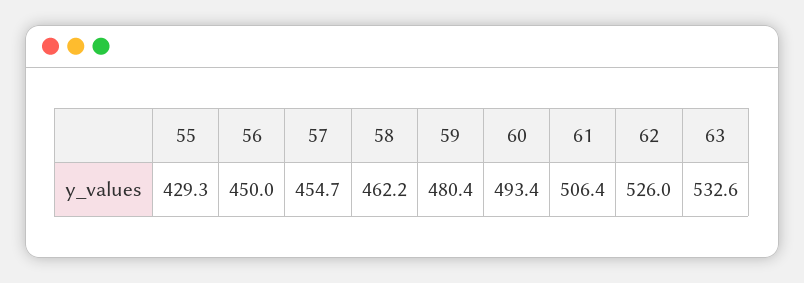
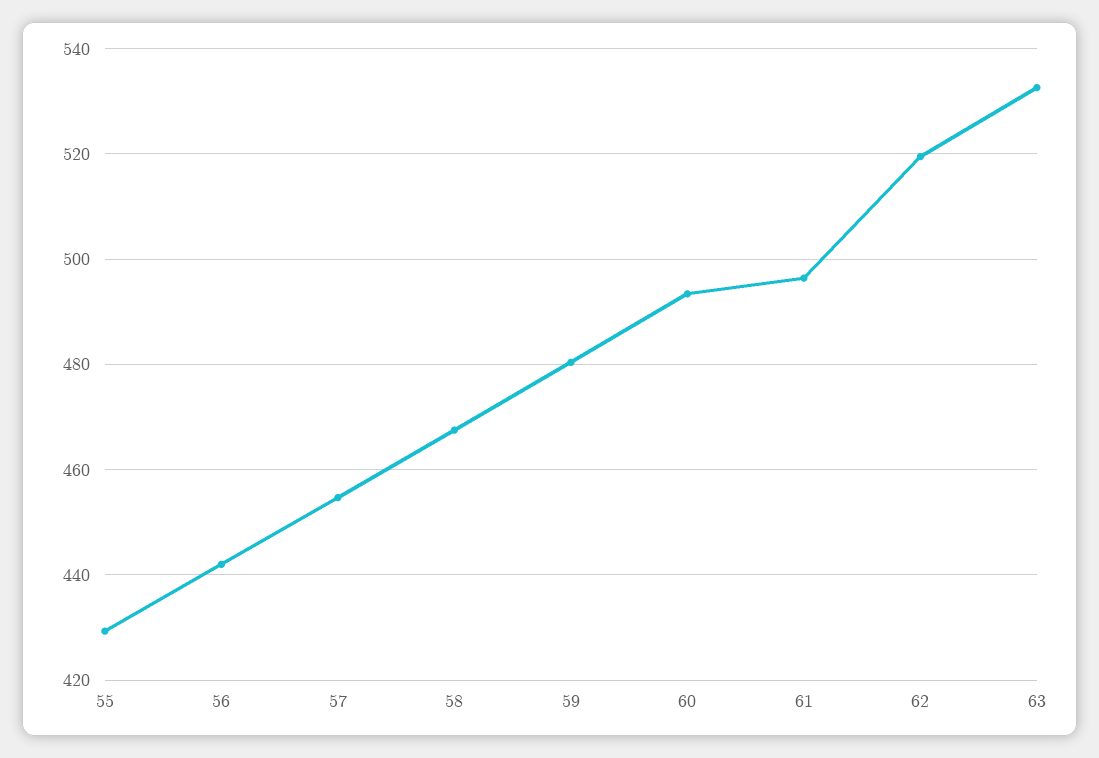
  {
    "55": 429.3,
-   "56": 450,
+   "56": 442,
    "57": 454.7,
-   "58": 462.2,
+   "58": 468,
    "59": 480.4,
    "60": 493.4,
-   "61": 506.4,
+   "61": 496,
-   "62": 526,
+   "62": 520,
    "63": 532.6
  }

